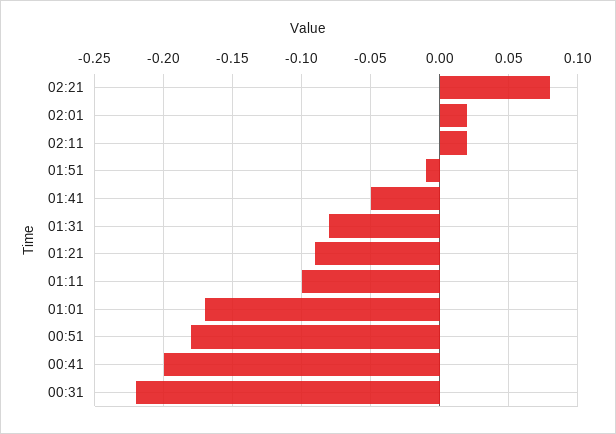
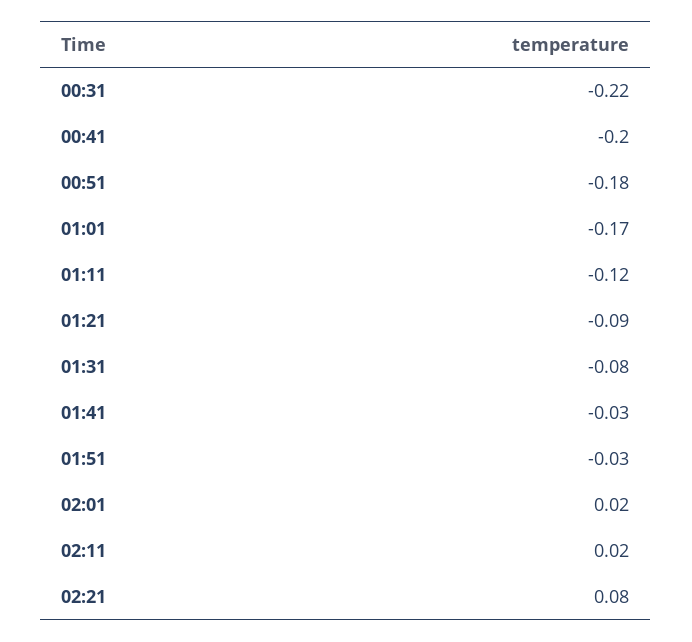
  {
    "02:21": 0.08,
    "02:01": 0.02,
    "02:11": 0.02,
-   "01:51": -0.01,
+   "01:51": -0.03,
-   "01:41": -0.05,
+   "01:41": -0.03,
    "01:31": -0.08,
    "01:21": -0.09,
-   "01:11": -0.1,
+   "01:11": -0.12,
    "01:01": -0.17,
    "00:51": -0.18,
    "00:41": -0.2,
    "00:31": -0.22
  }

